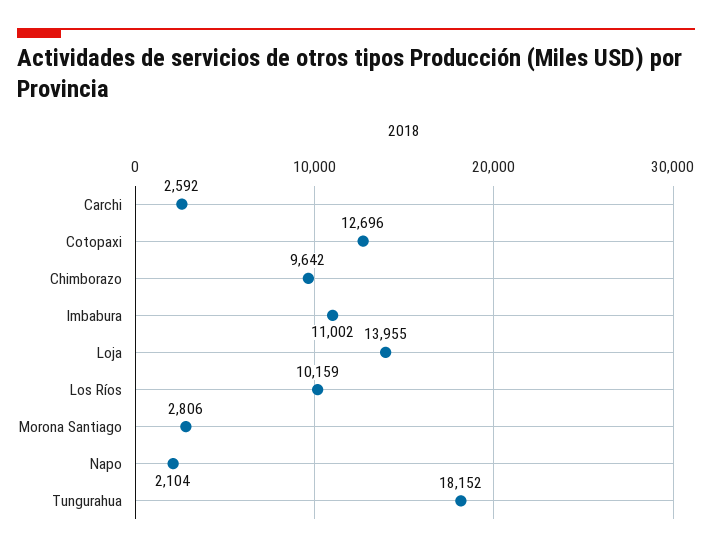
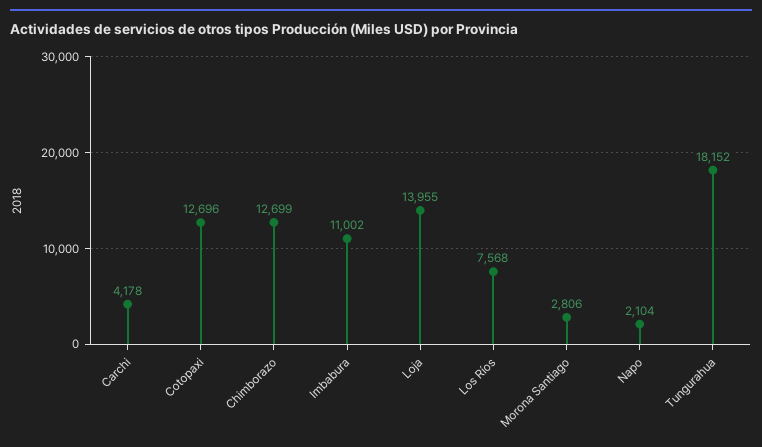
  {
-   "Carchi": 2592,
+   "Carchi": 4178,
    "Cotopaxi": 12696,
-   "Chimborazo": 9642,
+   "Chimborazo": 12699,
    "Imbabura": 11002,
    "Loja": 13955,
-   "Los Ríos": 10159,
+   "Los Ríos": 7568,
    "Morona Santiago": 2806,
    "Napo": 2104,
    "Tungurahua": 18152
  }

